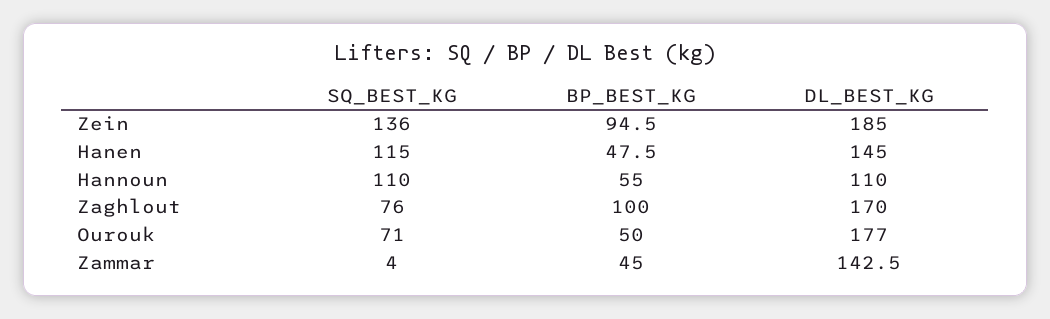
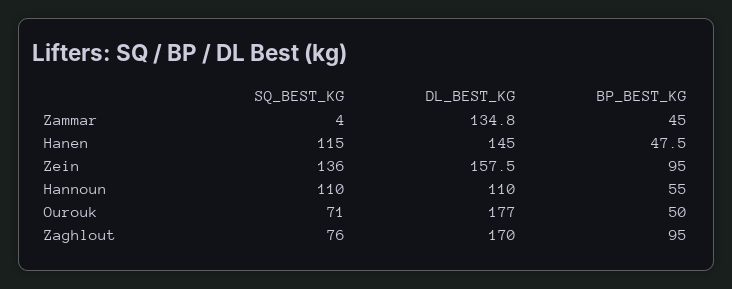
  {
    "SQ_BEST_KG": {
      "Zein": 136,
      "Hanen": 115,
      "Hannoun": 110,
      "Zaghlout": 76,
      "Ourouk": 71,
      "Zammar": 4
    },
    "BP_BEST_KG": {
-     "Zein": 94.5,
+     "Zein": 95,
      "Hanen": 47.5,
      "Hannoun": 55,
-     "Zaghlout": 100,
+     "Zaghlout": 95,
      "Ourouk": 50,
      "Zammar": 45
    },
    "DL_BEST_KG": {
-     "Zein": 185,
+     "Zein": 157.5,
      "Hanen": 145,
      "Hannoun": 110,
      "Zaghlout": 170,
      "Ourouk": 177,
-     "Zammar": 142.5
+     "Zammar": 134.8
    }
  }

